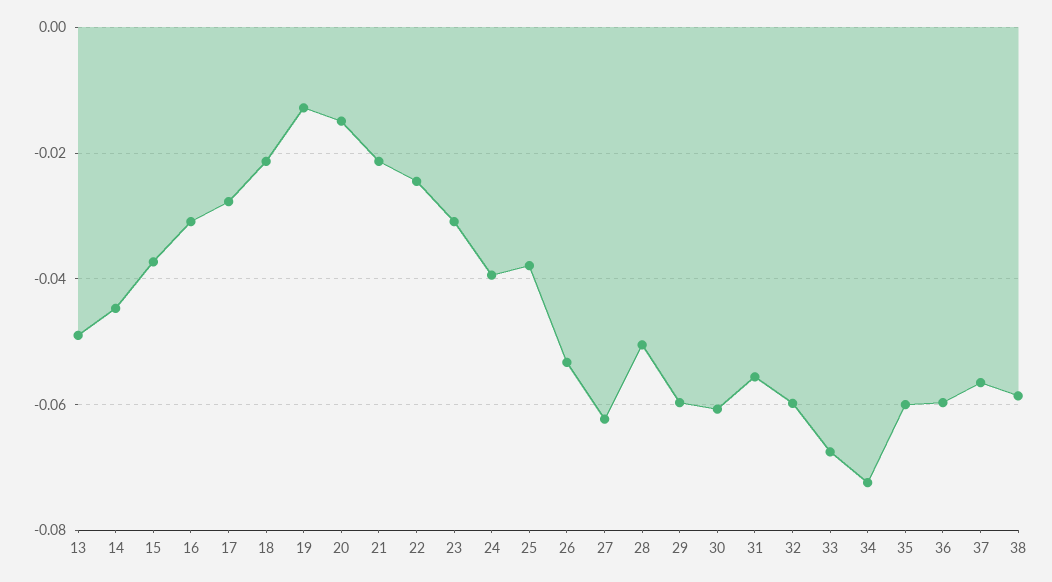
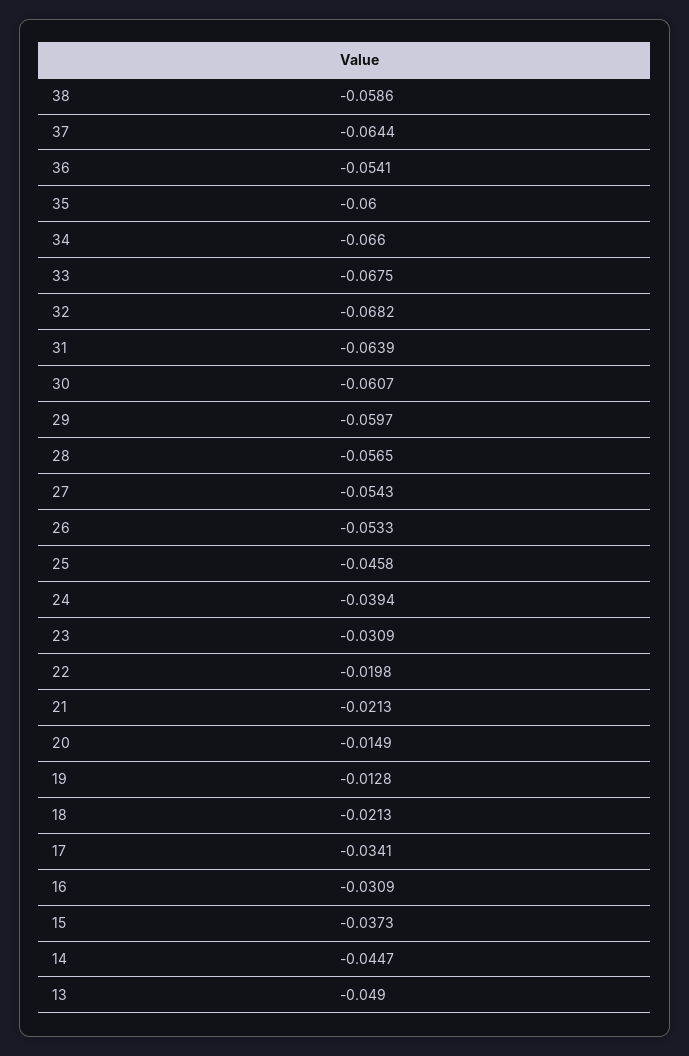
  {
    "13": -0.049,
    "14": -0.0447,
    "15": -0.0373,
    "16": -0.0309,
-   "17": -0.028,
+   "17": -0.0341,
    "18": -0.0213,
    "19": -0.0128,
    "20": -0.0149,
    "21": -0.0213,
-   "22": -0.024,
+   "22": -0.0198,
    "23": -0.0309,
    "24": -0.0394,
-   "25": -0.038,
+   "25": -0.0458,
    "26": -0.0533,
-   "27": -0.062,
+   "27": -0.0543,
-   "28": -0.05,
+   "28": -0.0565,
    "29": -0.0597,
    "30": -0.0607,
-   "31": -0.056,
+   "31": -0.0639,
-   "32": -0.06,
+   "32": -0.0682,
    "33": -0.0675,
-   "34": -0.072,
+   "34": -0.066,
    "35": -0.06,
-   "36": -0.06,
+   "36": -0.0541,
-   "37": -0.056,
+   "37": -0.0644,
    "38": -0.0586
  }

